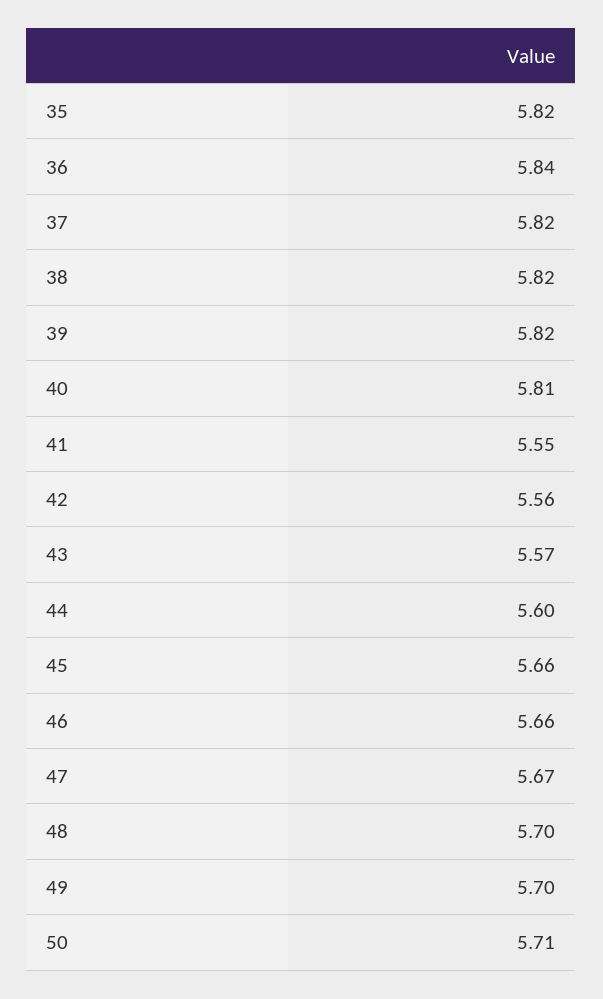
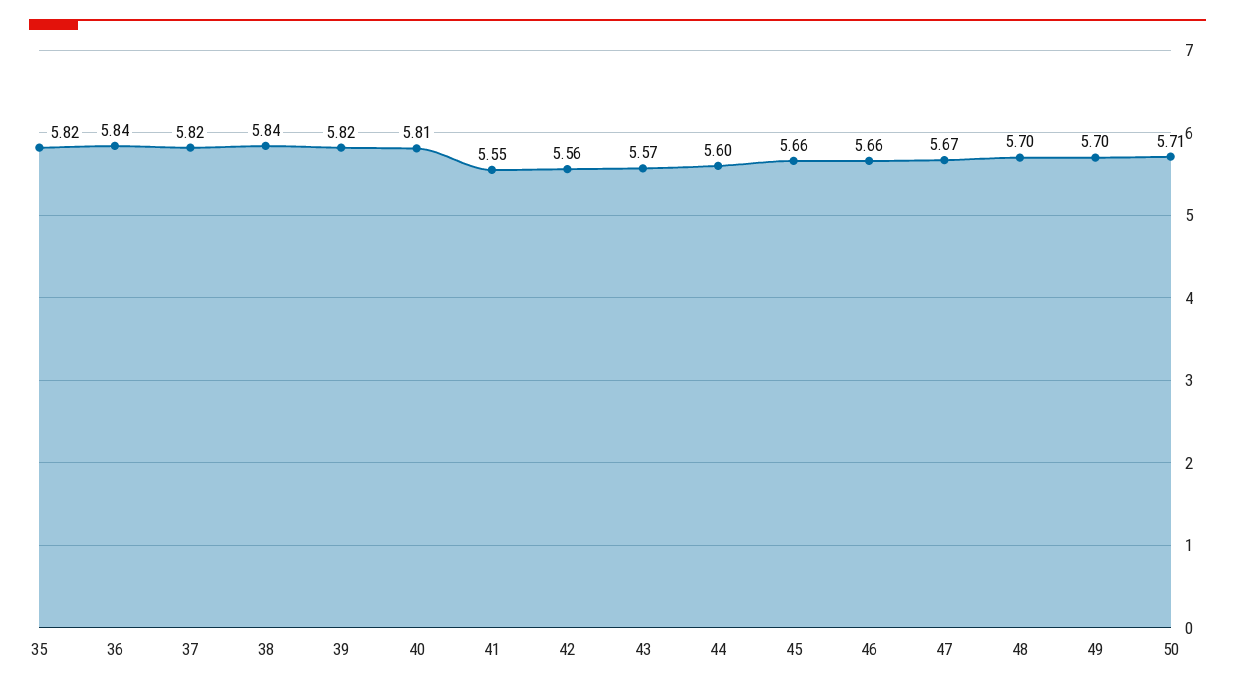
  {
    "35": 5.82,
    "36": 5.84,
    "37": 5.82,
-   "38": 5.82,
+   "38": 5.84,
    "39": 5.82,
    "40": 5.81,
    "41": 5.55,
    "42": 5.56,
    "43": 5.57,
    "44": 5.6,
    "45": 5.66,
    "46": 5.66,
    "47": 5.67,
    "48": 5.7,
    "49": 5.7,
    "50": 5.71
  }

